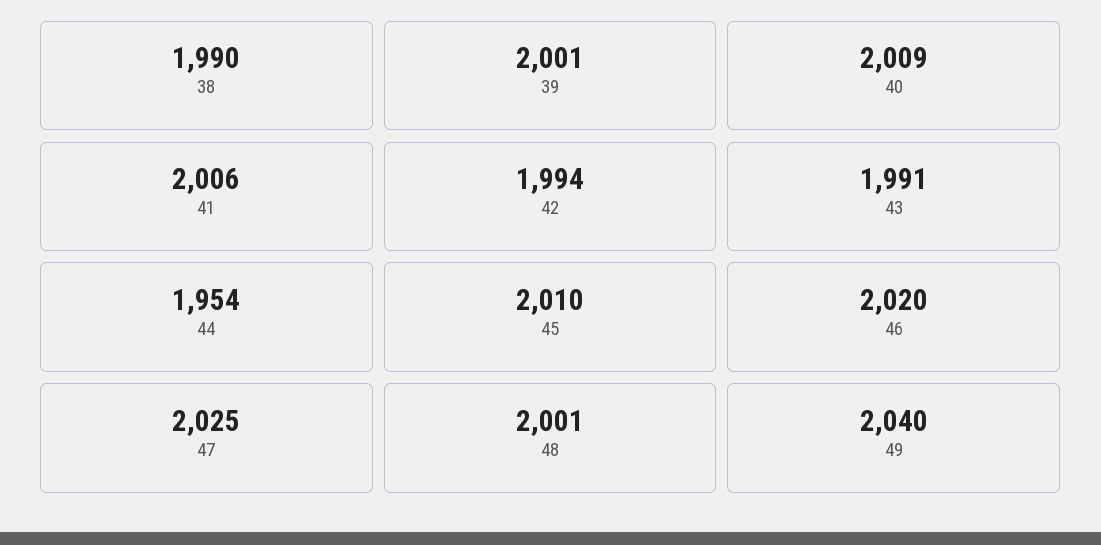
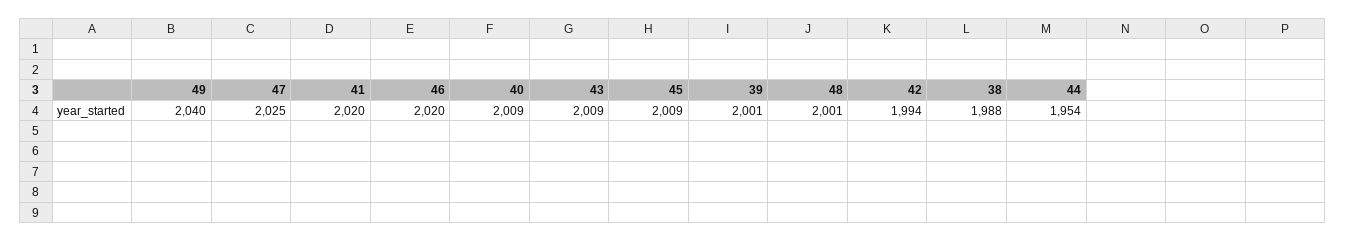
  {
-   "38": 1990,
+   "38": 1988,
    "39": 2001,
    "40": 2009,
-   "41": 2006,
+   "41": 2020,
    "42": 1994,
-   "43": 1991,
+   "43": 2009,
    "44": 1954,
-   "45": 2010,
+   "45": 2009,
    "46": 2020,
    "47": 2025,
    "48": 2001,
    "49": 2040
  }

